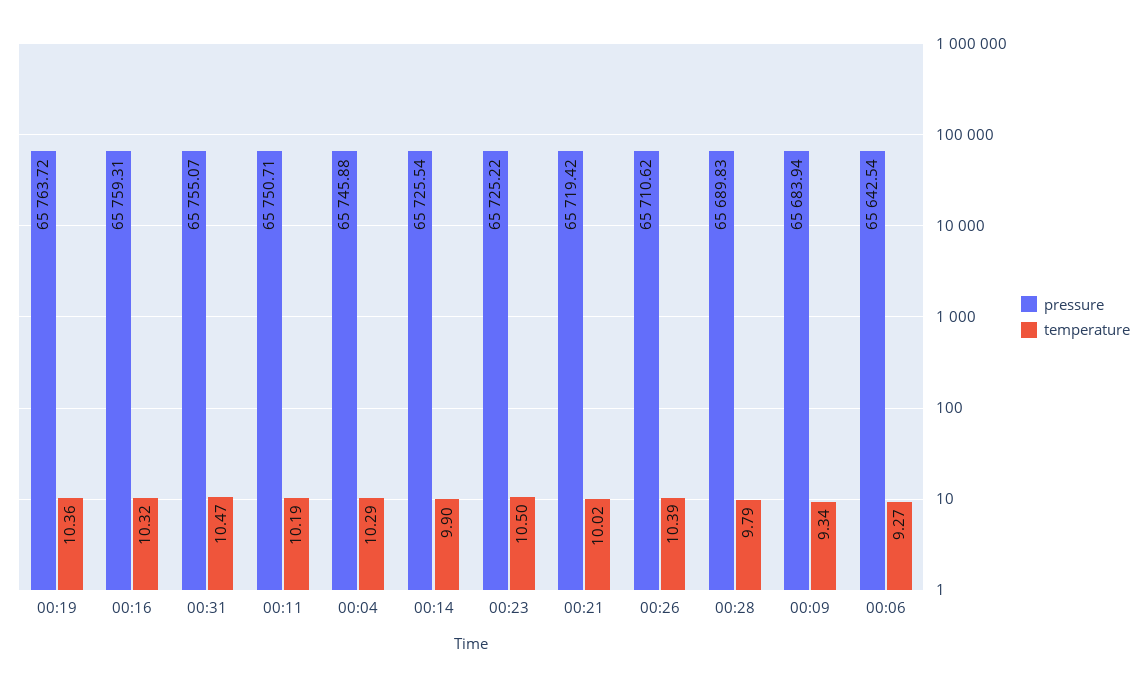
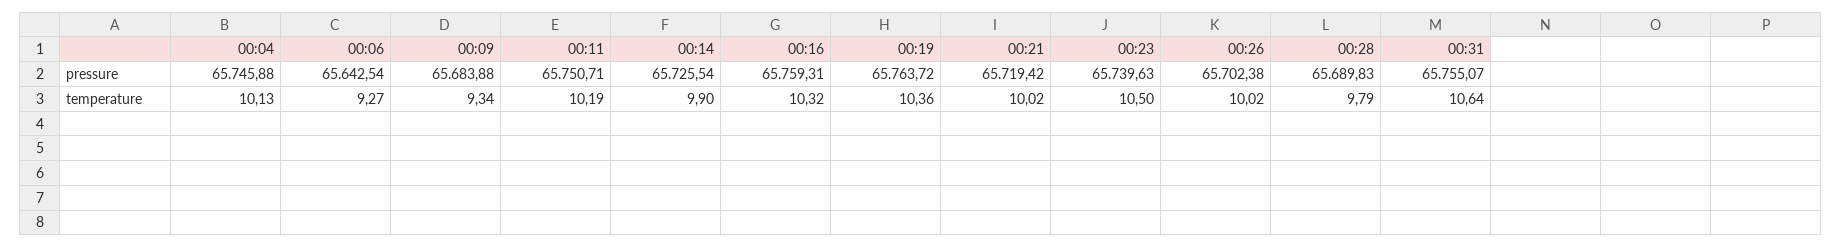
  {
    "pressure": {
      "00:19": 65763.72,
      "00:16": 65759.31,
      "00:31": 65755.07,
      "00:11": 65750.71,
      "00:04": 65745.88,
      "00:14": 65725.54,
-     "00:23": 65725.22,
+     "00:23": 65739.63,
      "00:21": 65719.42,
-     "00:26": 65710.62,
+     "00:26": 65702.38,
      "00:28": 65689.83,
-     "00:09": 65683.94,
+     "00:09": 65683.88,
      "00:06": 65642.54
    },
    "temperature": {
      "00:19": 10.36,
      "00:16": 10.32,
-     "00:31": 10.47,
+     "00:31": 10.64,
      "00:11": 10.19,
-     "00:04": 10.29,
+     "00:04": 10.13,
      "00:14": 9.9,
      "00:23": 10.5,
      "00:21": 10.02,
-     "00:26": 10.39,
+     "00:26": 10.02,
      "00:28": 9.79,
      "00:09": 9.34,
      "00:06": 9.27
    }
  }

